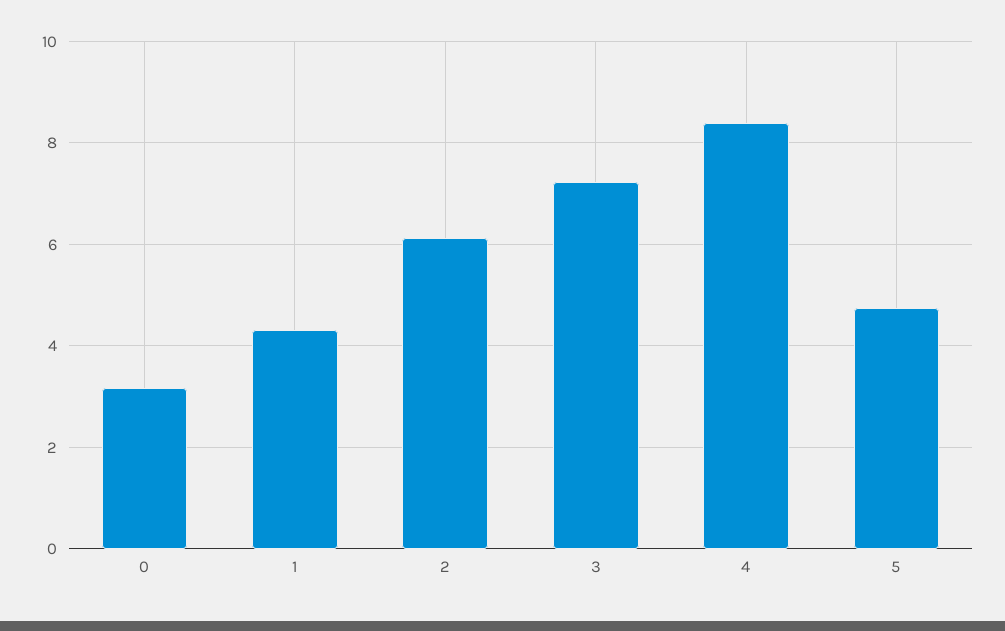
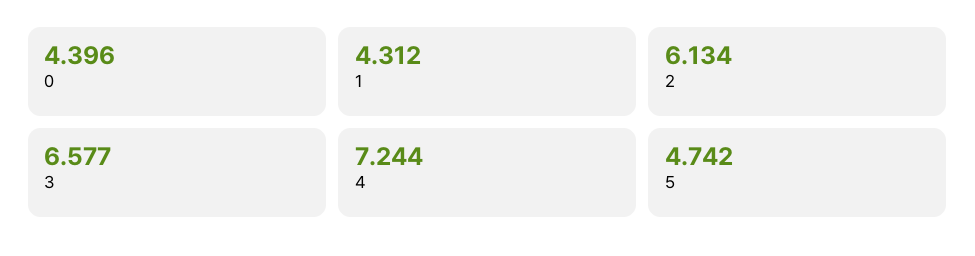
  {
-   "0": 3.2,
+   "0": 4.396,
    "1": 4.312,
    "2": 6.134,
-   "3": 7.2,
+   "3": 6.577,
-   "4": 8.4,
+   "4": 7.244,
    "5": 4.742
  }

